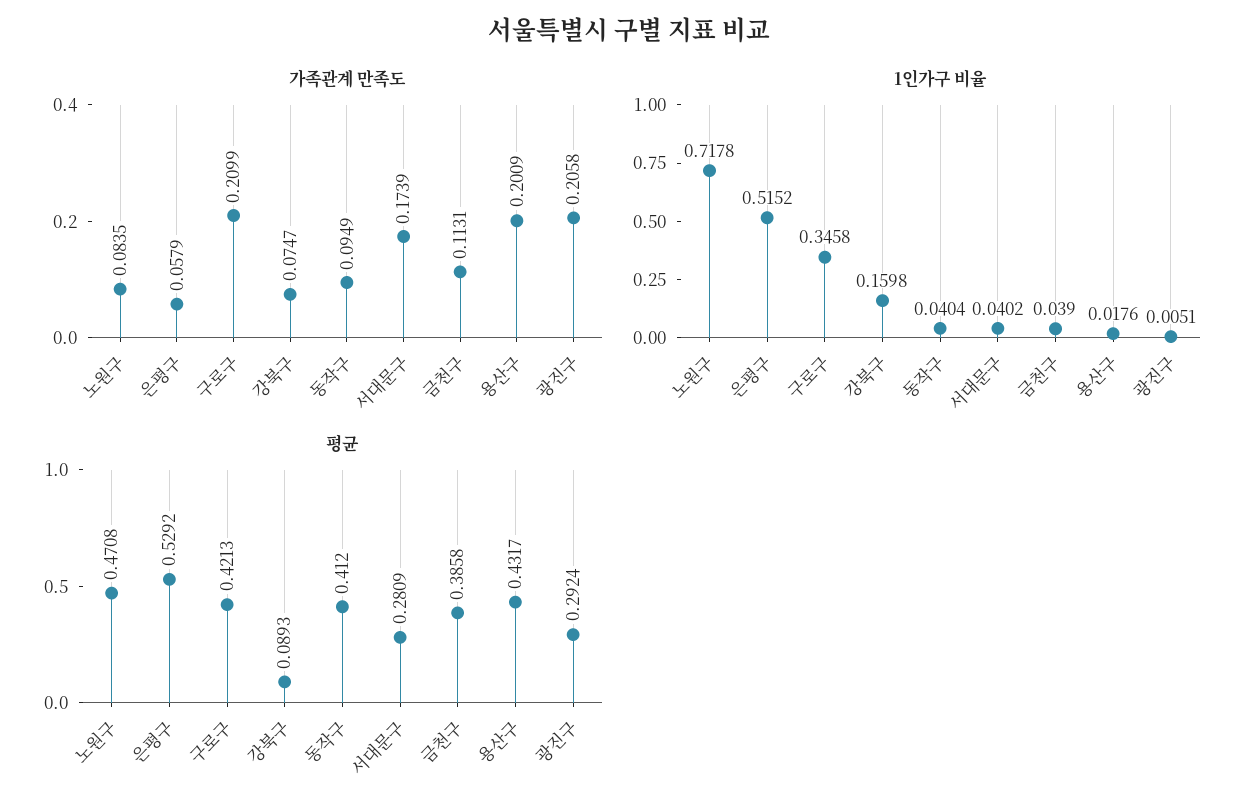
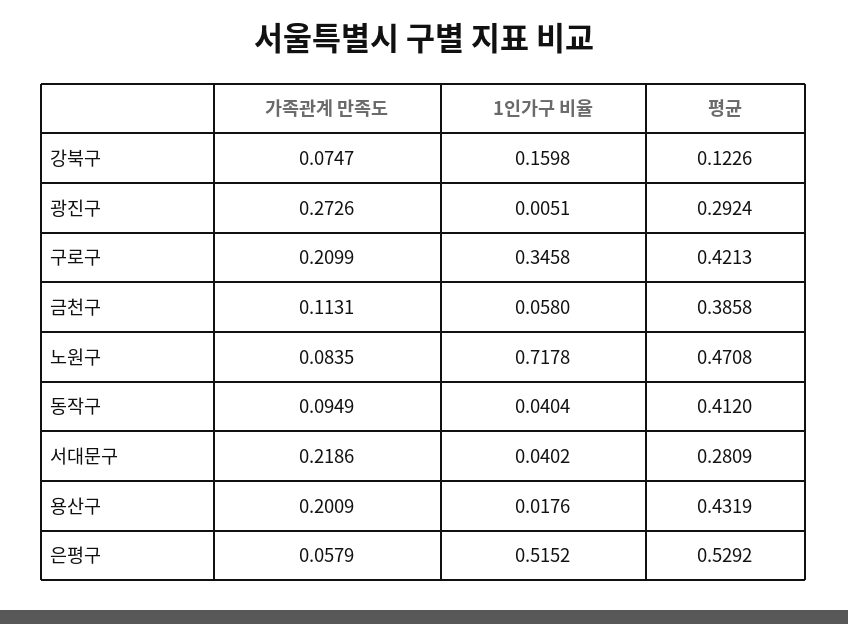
  {
    "가족관계 만족도": {
      "노원구": 0.0835,
      "은평구": 0.0579,
      "구로구": 0.2099,
      "강북구": 0.0747,
      "동작구": 0.0949,
-     "서대문구": 0.1739,
+     "서대문구": 0.2186,
      "금천구": 0.1131,
      "용산구": 0.2009,
-     "광진구": 0.2058
+     "광진구": 0.2726
    },
    "1인가구 비율": {
      "노원구": 0.7178,
      "은평구": 0.5152,
      "구로구": 0.3458,
      "강북구": 0.1598,
      "동작구": 0.0404,
      "서대문구": 0.0402,
-     "금천구": 0.039,
+     "금천구": 0.058,
      "용산구": 0.0176,
      "광진구": 0.0051
    },
    "평균": {
      "노원구": 0.4708,
      "은평구": 0.5292,
      "구로구": 0.4213,
-     "강북구": 0.0893,
+     "강북구": 0.1226,
      "동작구": 0.412,
      "서대문구": 0.2809,
      "금천구": 0.3858,
-     "용산구": 0.4317,
+     "용산구": 0.4319,
      "광진구": 0.2924
    }
  }

